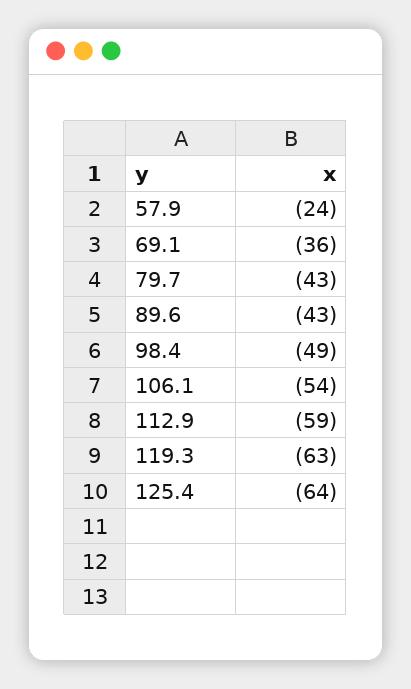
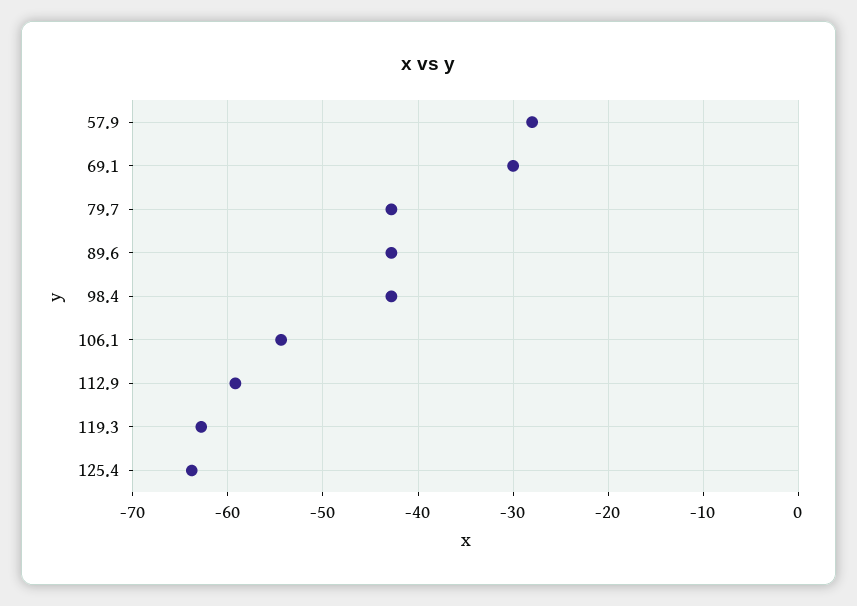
  {
-   "57.9": -24,
+   "57.9": -28,
-   "69.1": -36,
+   "69.1": -30,
    "79.7": -43,
    "89.6": -43,
-   "98.4": -49,
+   "98.4": -43,
    "106.1": -54,
    "112.9": -59,
    "119.3": -63,
    "125.4": -64
  }

